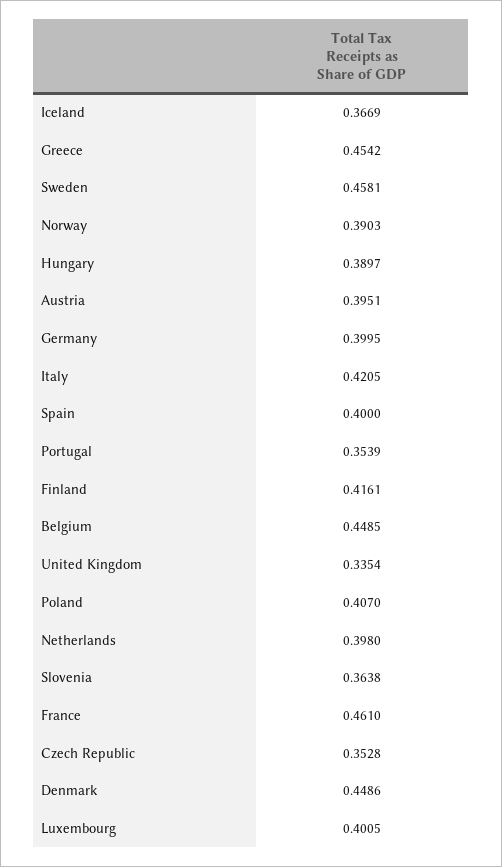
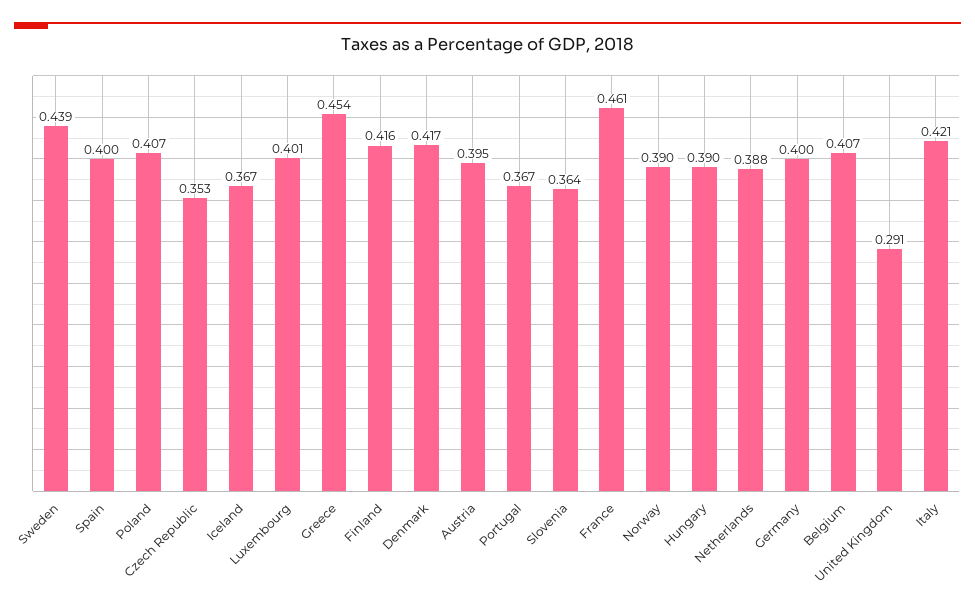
  {
    "Iceland": 0.3669,
    "Greece": 0.4542,
-   "Sweden": 0.4581,
+   "Sweden": 0.439,
    "Norway": 0.3903,
    "Hungary": 0.3897,
    "Austria": 0.3951,
    "Germany": 0.3995,
    "Italy": 0.4205,
    "Spain": 0.4,
-   "Portugal": 0.3539,
+   "Portugal": 0.367,
    "Finland": 0.4161,
-   "Belgium": 0.4485,
+   "Belgium": 0.407,
-   "United Kingdom": 0.3354,
+   "United Kingdom": 0.291,
    "Poland": 0.407,
-   "Netherlands": 0.398,
+   "Netherlands": 0.388,
    "Slovenia": 0.3638,
    "France": 0.461,
    "Czech Republic": 0.3528,
-   "Denmark": 0.4486,
+   "Denmark": 0.417,
    "Luxembourg": 0.4005
  }

